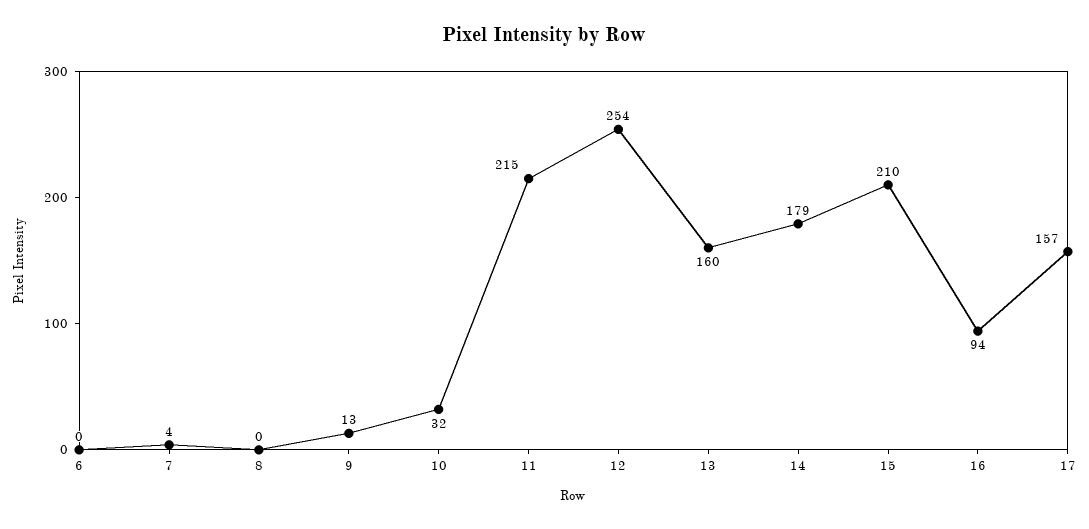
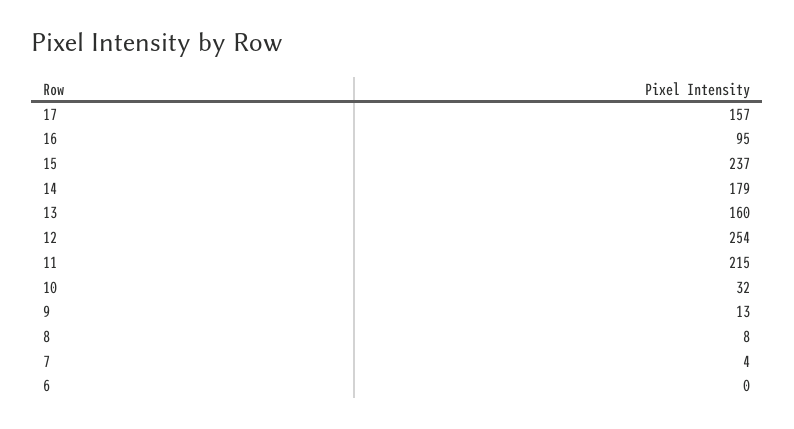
  {
    "6": 0,
    "7": 4,
-   "8": 0,
+   "8": 8,
    "9": 13,
    "10": 32,
    "11": 215,
    "12": 254,
    "13": 160,
    "14": 179,
-   "15": 210,
+   "15": 237,
-   "16": 94,
+   "16": 95,
    "17": 157
  }

